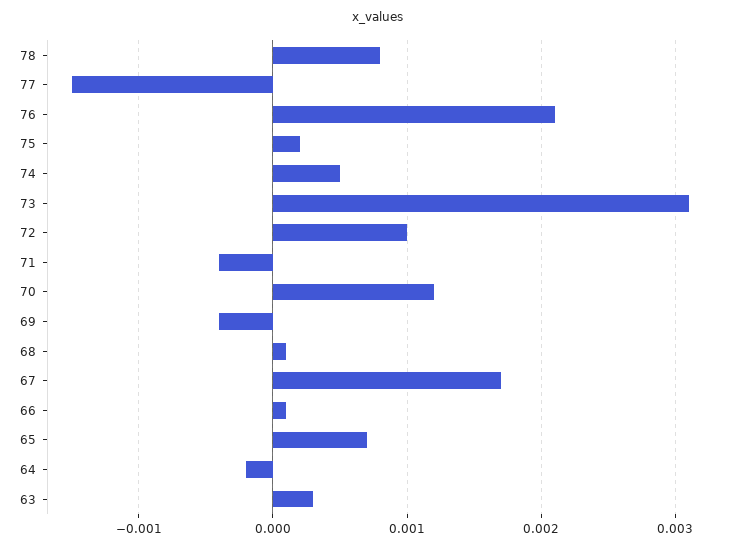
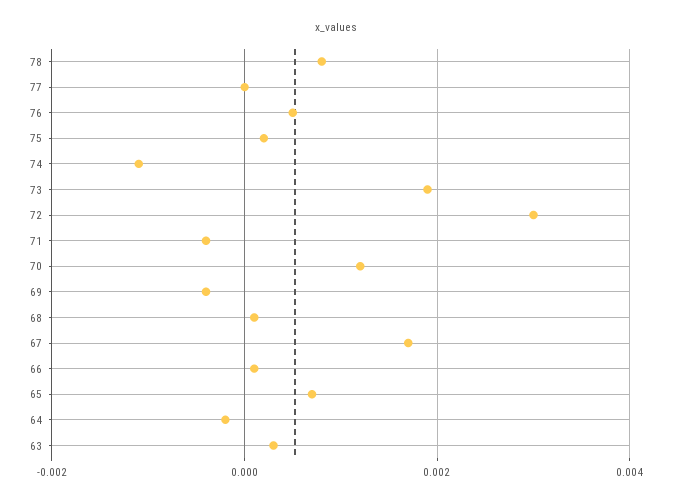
  {
    "78": 0.0008,
-   "77": -0.0015,
+   "77": 0,
-   "76": 0.0021,
+   "76": 0.0005,
    "75": 0.0002,
-   "74": 0.0005,
+   "74": -0.001,
-   "73": 0.0031,
+   "73": 0.002,
-   "72": 0.001,
+   "72": 0.003,
    "71": -0.0004,
    "70": 0.0012,
    "69": -0.0004,
    "68": 0.0001,
    "67": 0.0017,
    "66": 0.0001,
    "65": 0.0007,
    "64": -0.0002,
    "63": 0.0003
  }

